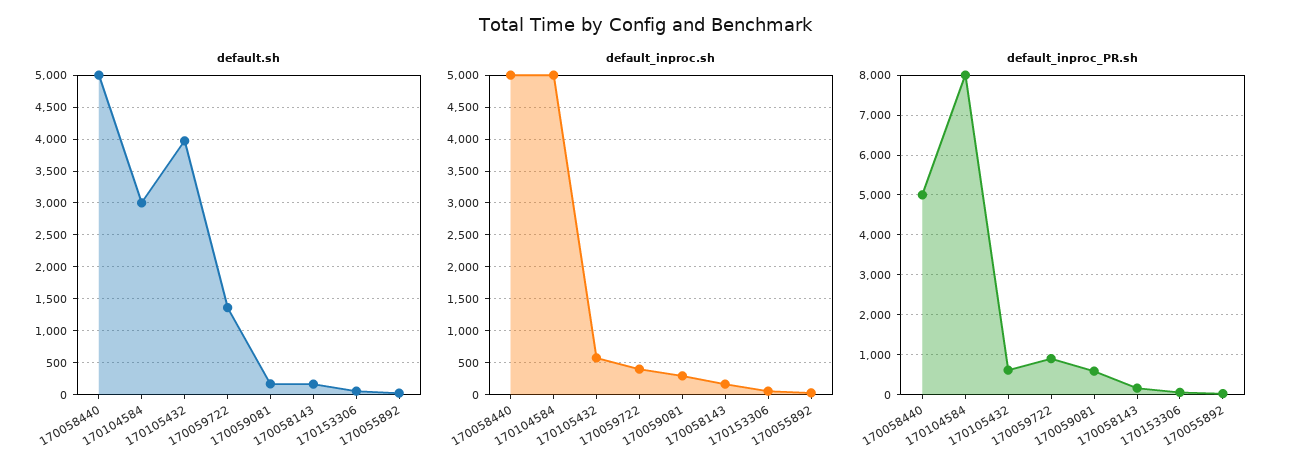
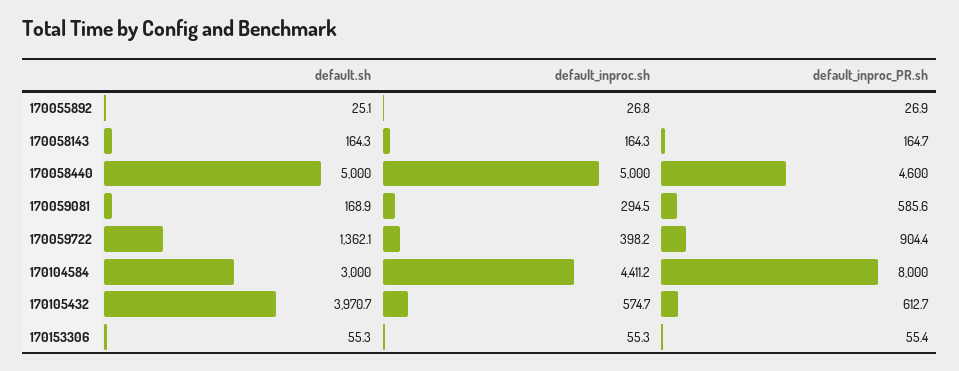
  {
    "default.sh": {
      "170058440": 5000,
      "170104584": 3000,
      "170105432": 3970.7,
      "170059722": 1362.1,
      "170059081": 168.9,
      "170058143": 164.3,
      "170153306": 55.3,
      "170055892": 25.1
    },
    "default_inproc.sh": {
      "170058440": 5000,
-     "170104584": 5000,
+     "170104584": 4411.2,
      "170105432": 574.7,
      "170059722": 398.2,
      "170059081": 294.5,
      "170058143": 164.3,
      "170153306": 55.3,
      "170055892": 26.8
    },
    "default_inproc_PR.sh": {
-     "170058440": 5000,
+     "170058440": 4600,
      "170104584": 8000,
      "170105432": 612.7,
      "170059722": 904.4,
      "170059081": 585.6,
      "170058143": 164.7,
      "170153306": 55.4,
      "170055892": 26.9
    }
  }

